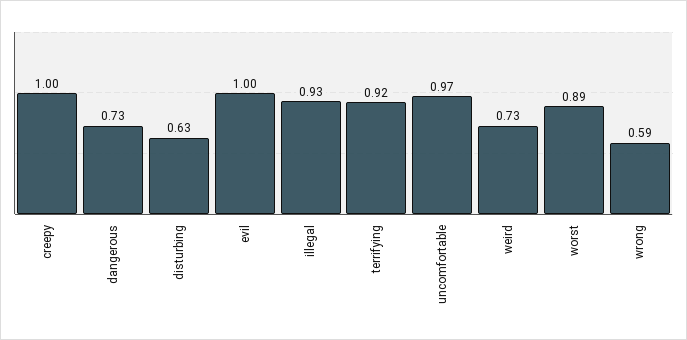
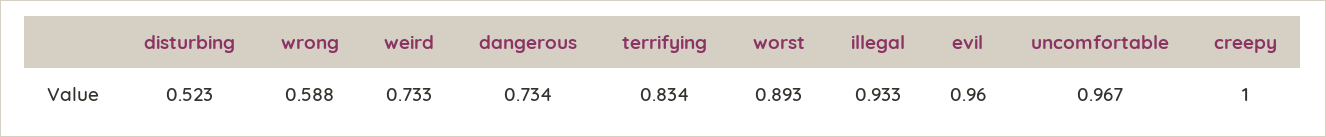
  {
    "creepy": 1,
    "dangerous": 0.734,
-   "disturbing": 0.63,
+   "disturbing": 0.523,
-   "evil": 1,
+   "evil": 0.96,
    "illegal": 0.933,
-   "terrifying": 0.92,
+   "terrifying": 0.834,
    "uncomfortable": 0.967,
    "weird": 0.733,
    "worst": 0.893,
    "wrong": 0.588
  }

